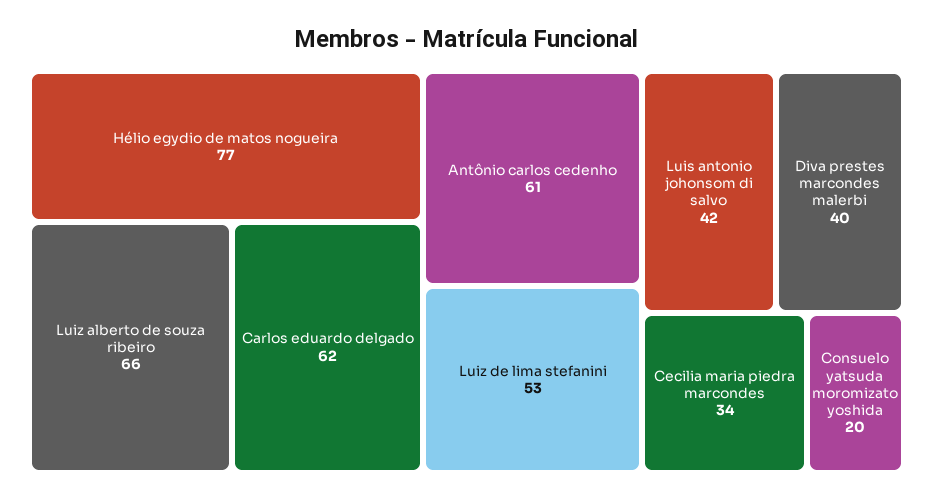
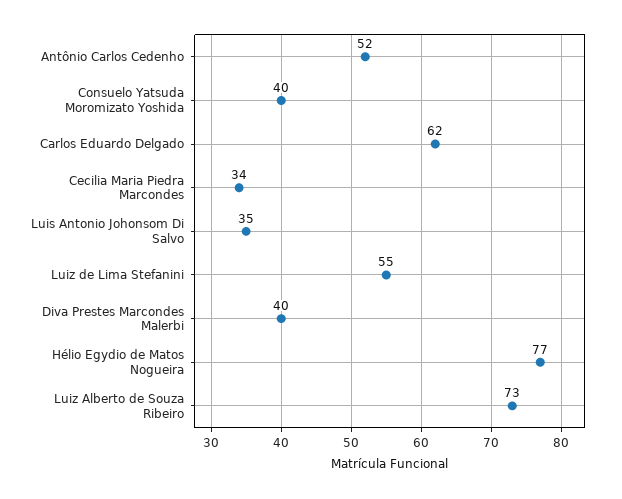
  {
    "Hélio egydio de matos nogueira": 77,
-   "Luiz alberto de souza ribeiro": 66,
+   "Luiz alberto de souza ribeiro": 73,
    "Carlos eduardo delgado": 62,
-   "Antônio carlos cedenho": 61,
+   "Antônio carlos cedenho": 52,
-   "Luiz de lima stefanini": 53,
+   "Luiz de lima stefanini": 55,
-   "Luis antonio johonsom di salvo": 42,
+   "Luis antonio johonsom di salvo": 35,
    "Diva prestes marcondes malerbi": 40,
    "Cecilia maria piedra marcondes": 34,
-   "Consuelo yatsuda moromizato yoshida": 20
+   "Consuelo yatsuda moromizato yoshida": 40
  }

